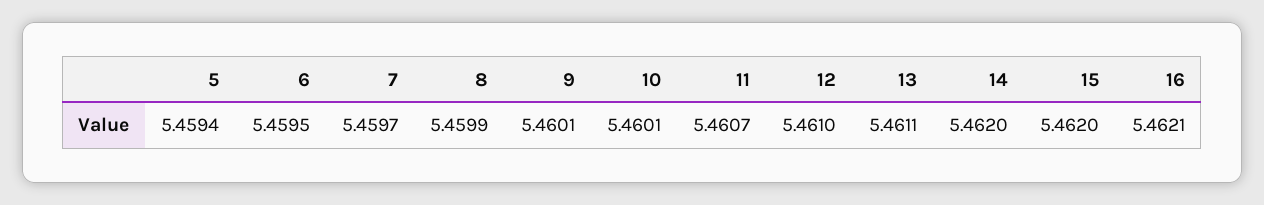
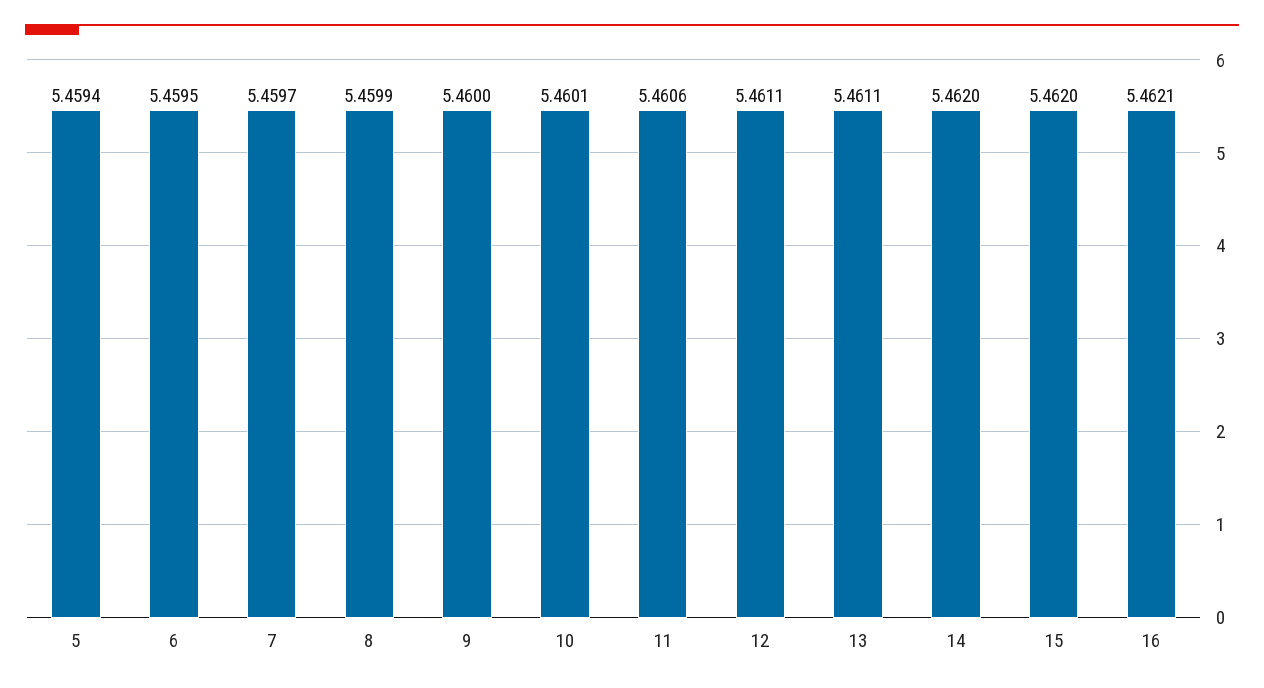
  {
    "5": 5.4594,
    "6": 5.4595,
    "7": 5.4597,
    "8": 5.4599,
-   "9": 5.4601,
+   "9": 5.46,
    "10": 5.4601,
-   "11": 5.4607,
+   "11": 5.4606,
-   "12": 5.461,
+   "12": 5.4611,
    "13": 5.4611,
    "14": 5.462,
    "15": 5.462,
    "16": 5.4621
  }

